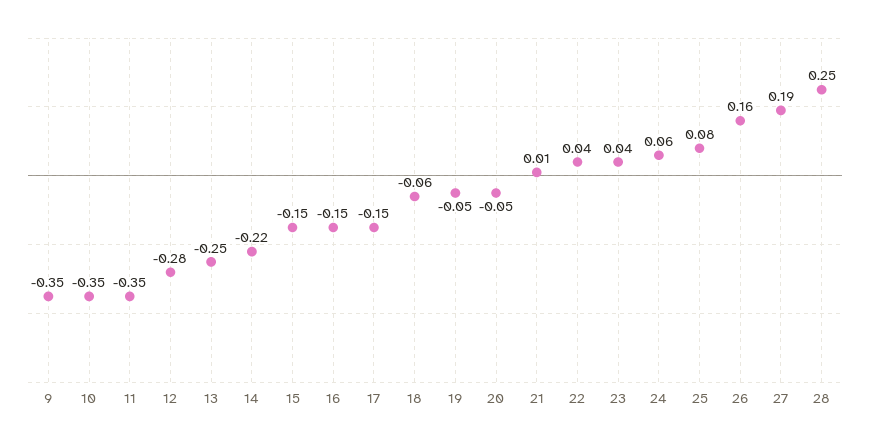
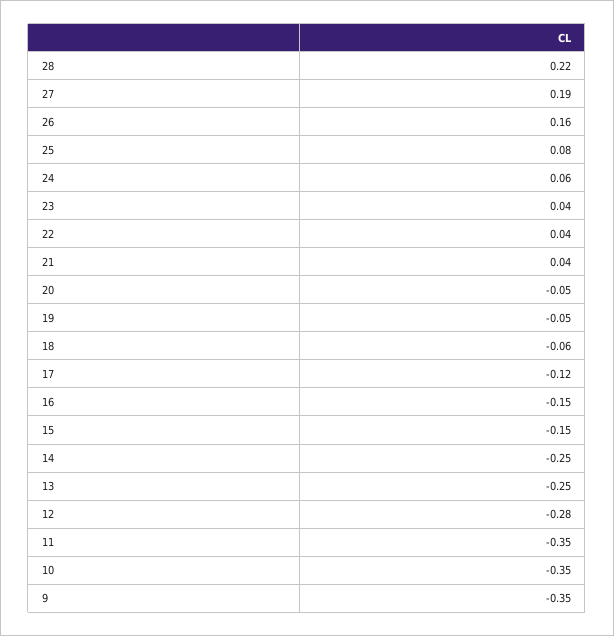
  {
    "9": -0.35,
    "10": -0.35,
    "11": -0.35,
    "12": -0.28,
    "13": -0.25,
-   "14": -0.22,
+   "14": -0.25,
    "15": -0.15,
    "16": -0.15,
-   "17": -0.15,
+   "17": -0.12,
    "18": -0.06,
    "19": -0.05,
    "20": -0.05,
-   "21": 0.01,
+   "21": 0.04,
    "22": 0.04,
    "23": 0.04,
    "24": 0.06,
    "25": 0.08,
    "26": 0.16,
    "27": 0.19,
-   "28": 0.25
+   "28": 0.22
  }

